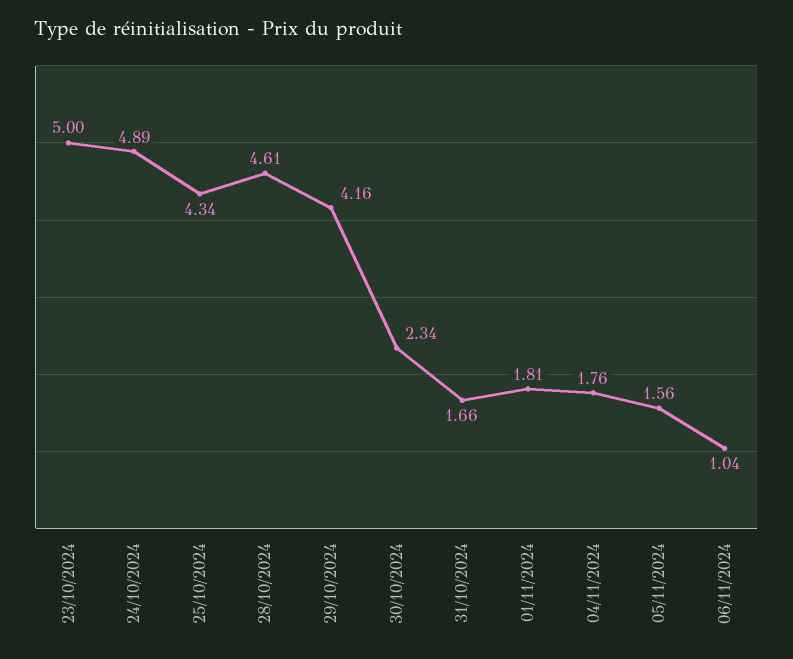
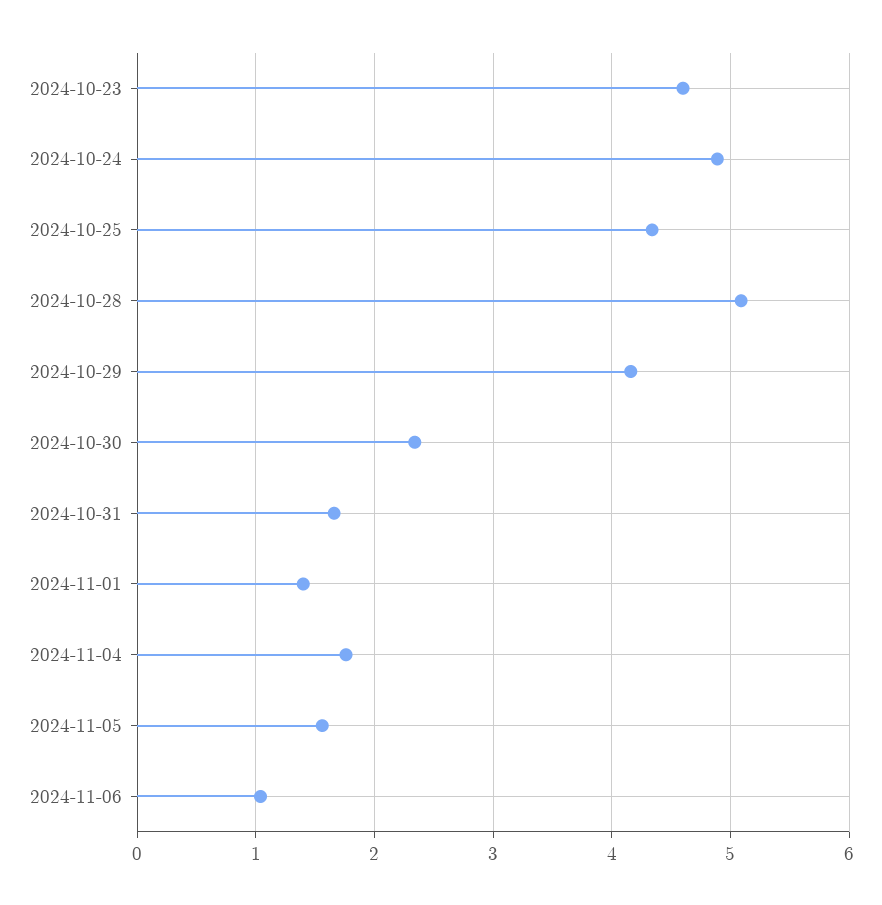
  {
-   "23/10/2024": 5,
+   "23/10/2024": 4.6,
    "24/10/2024": 4.89,
    "25/10/2024": 4.34,
-   "28/10/2024": 4.61,
+   "28/10/2024": 5.1,
    "29/10/2024": 4.16,
    "30/10/2024": 2.34,
    "31/10/2024": 1.66,
-   "01/11/2024": 1.81,
+   "01/11/2024": 1.4,
    "04/11/2024": 1.76,
    "05/11/2024": 1.56,
    "06/11/2024": 1.04
  }

